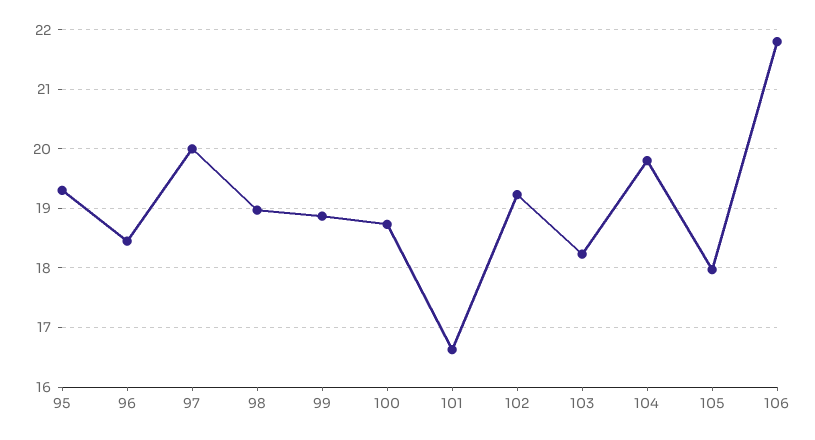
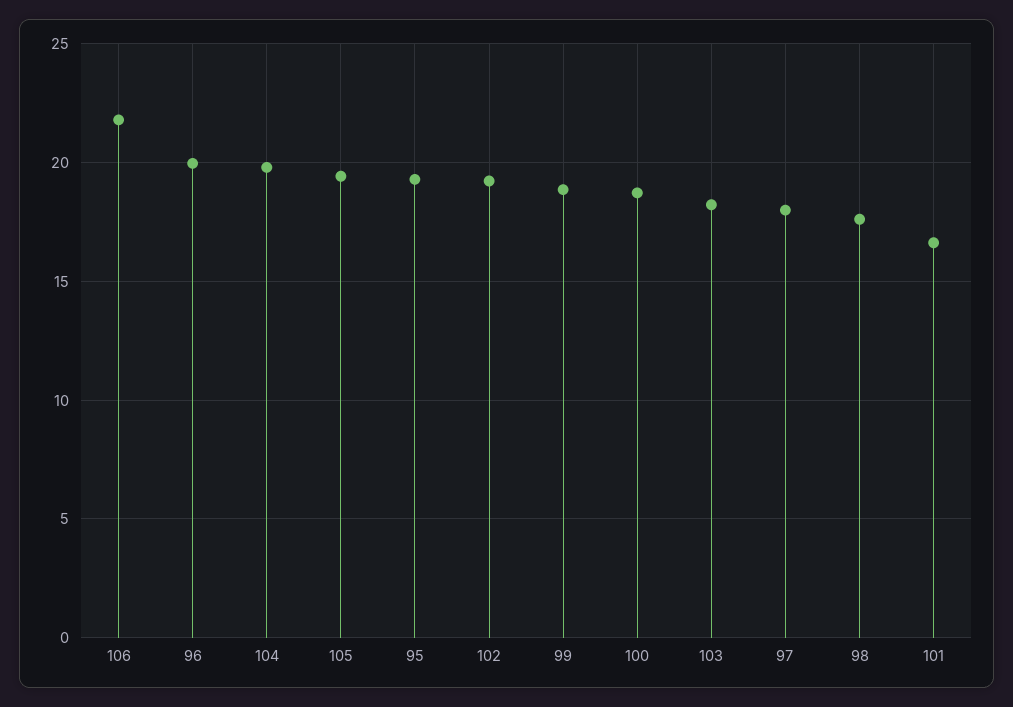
  {
    "95": 19.4,
-   "96": 18.4,
+   "96": 20,
-   "97": 20,
+   "97": 18,
-   "98": 19,
+   "98": 17.5,
    "99": 18.8,
    "100": 18.8,
    "101": 16.6,
    "102": 19.2,
    "103": 18.2,
    "104": 19.8,
-   "105": 18,
+   "105": 19.5,
    "106": 21.8
  }

